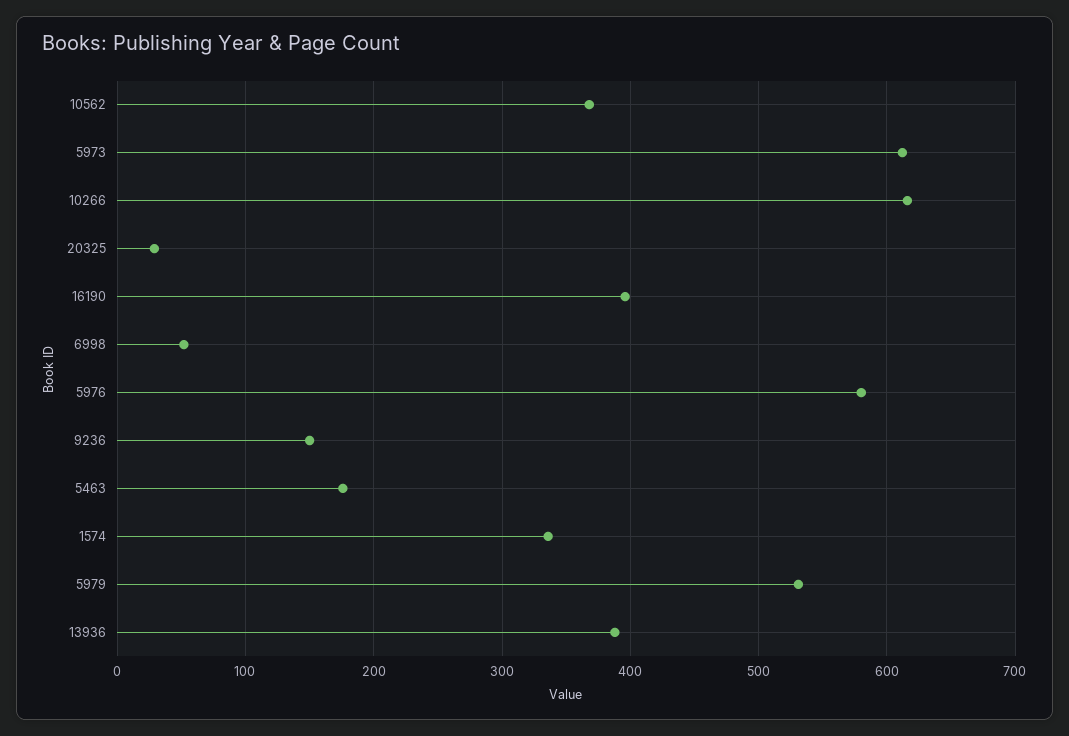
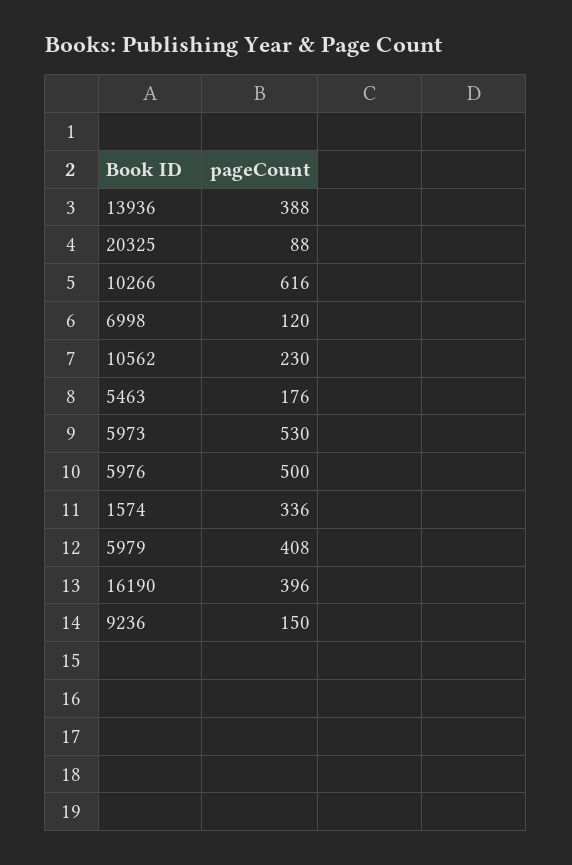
  {
-   "10562": 370,
+   "10562": 230,
-   "5973": 610,
+   "5973": 530,
    "10266": 616,
-   "20325": 30,
+   "20325": 88,
    "16190": 396,
-   "6998": 50,
+   "6998": 120,
-   "5976": 580,
+   "5976": 500,
    "9236": 150,
    "5463": 176,
    "1574": 336,
-   "5979": 530,
+   "5979": 408,
    "13936": 388
  }

